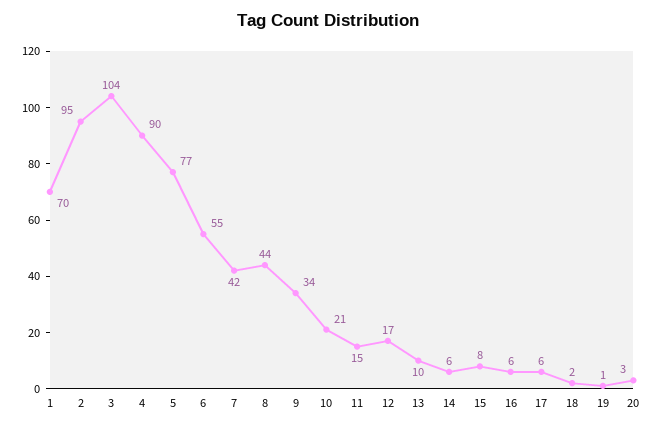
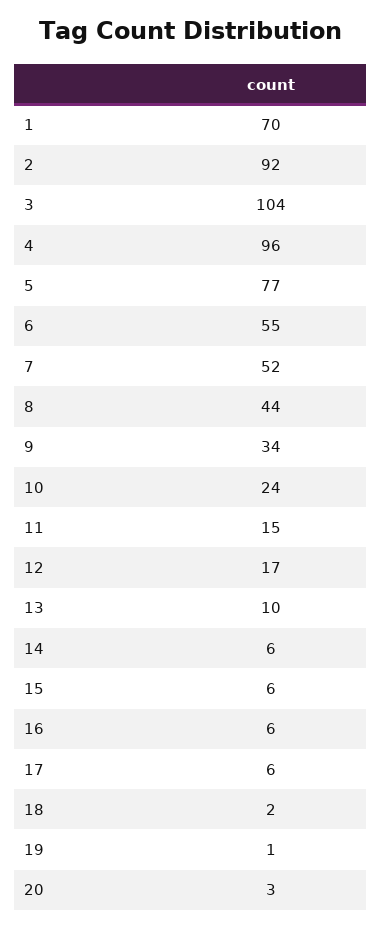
  {
    "1": 70,
-   "2": 95,
+   "2": 92,
    "3": 104,
-   "4": 90,
+   "4": 96,
    "5": 77,
    "6": 55,
-   "7": 42,
+   "7": 52,
    "8": 44,
    "9": 34,
-   "10": 21,
+   "10": 24,
    "11": 15,
    "12": 17,
    "13": 10,
    "14": 6,
-   "15": 8,
+   "15": 6,
    "16": 6,
    "17": 6,
    "18": 2,
    "19": 1,
    "20": 3
  }

